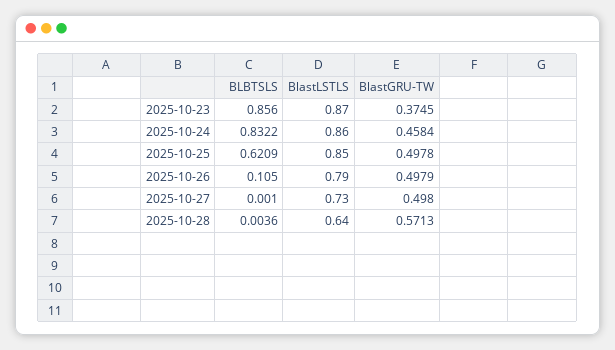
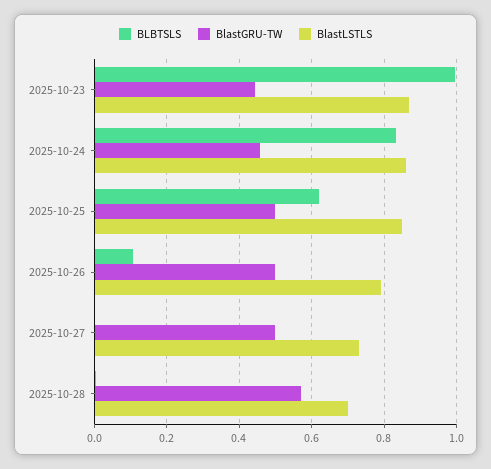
  {
    "BLBTSLS": {
-     "2025-10-23": 0.856,
+     "2025-10-23": 1,
      "2025-10-24": 0.8322,
      "2025-10-25": 0.6209,
      "2025-10-26": 0.105,
      "2025-10-27": 0.001,
      "2025-10-28": 0.0036
    },
    "BlastLSTLS": {
      "2025-10-23": 0.87,
      "2025-10-24": 0.86,
      "2025-10-25": 0.85,
      "2025-10-26": 0.79,
      "2025-10-27": 0.73,
-     "2025-10-28": 0.64
+     "2025-10-28": 0.7
    },
    "BlastGRU-TW": {
-     "2025-10-23": 0.3745,
+     "2025-10-23": 0.44,
      "2025-10-24": 0.4584,
      "2025-10-25": 0.4978,
      "2025-10-26": 0.4979,
      "2025-10-27": 0.498,
      "2025-10-28": 0.5713
    }
  }

